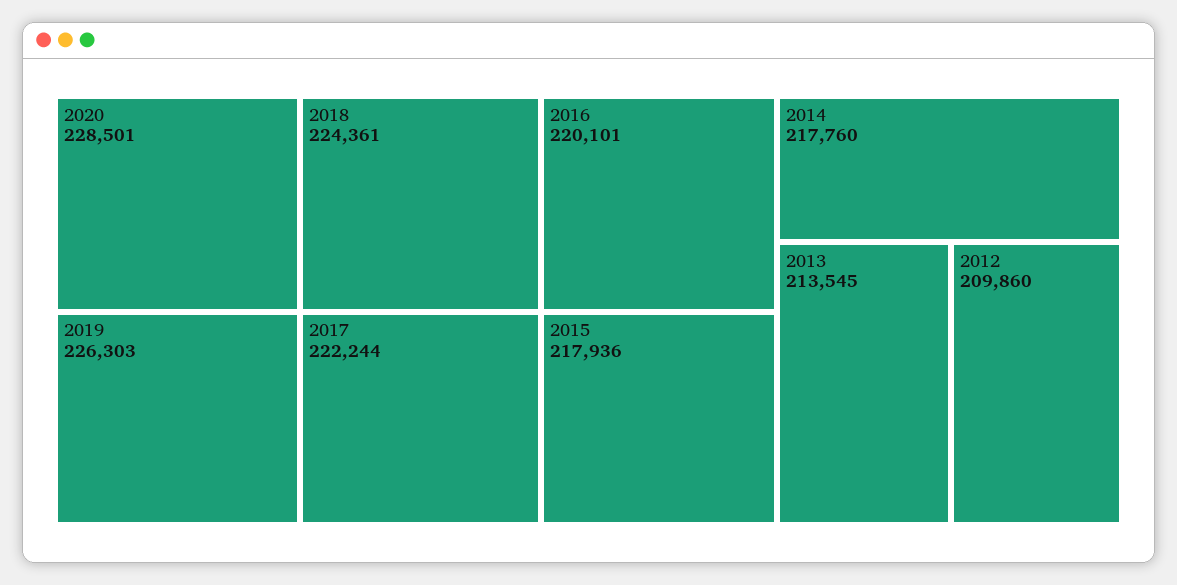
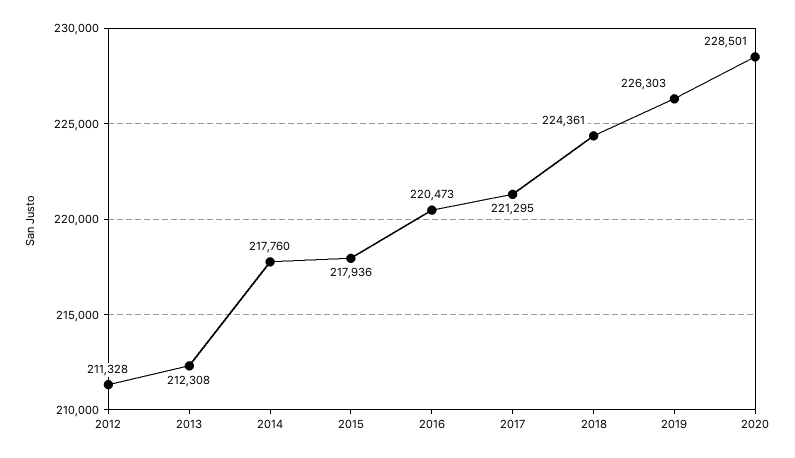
  {
    "2020": 228501,
    "2019": 226303,
    "2018": 224361,
-   "2017": 222244,
+   "2017": 221295,
-   "2016": 220101,
+   "2016": 220473,
    "2015": 217936,
    "2014": 217760,
-   "2013": 213545,
+   "2013": 212308,
-   "2012": 209860
+   "2012": 211328
  }

